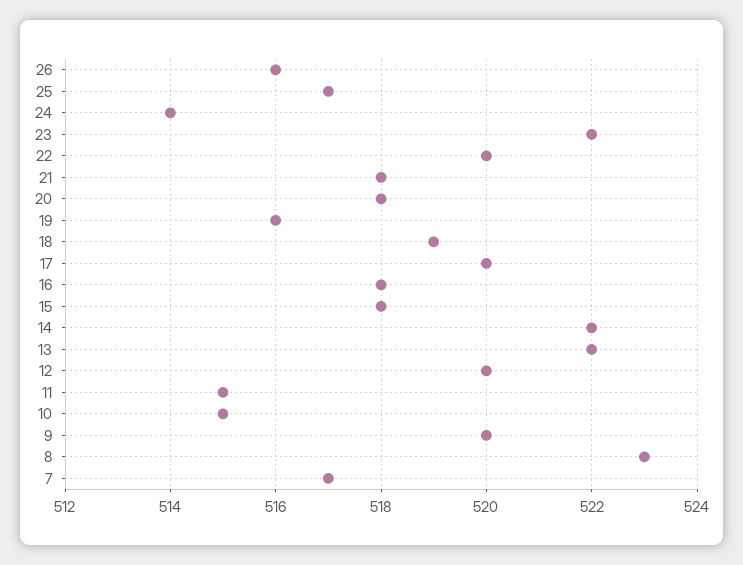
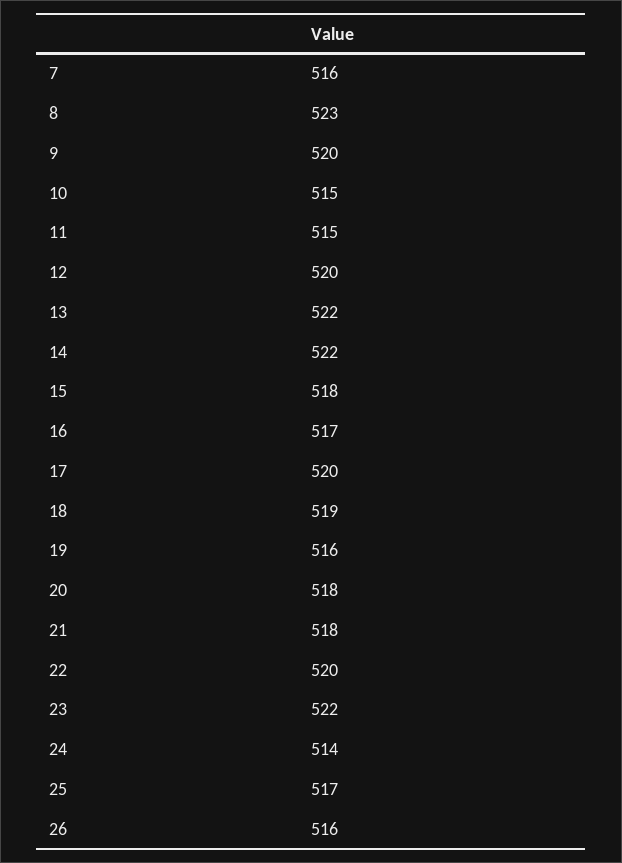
  {
    "26": 516,
    "25": 517,
    "24": 514,
    "23": 522,
    "22": 520,
    "21": 518,
    "20": 518,
    "19": 516,
    "18": 519,
    "17": 520,
-   "16": 518,
+   "16": 517,
    "15": 518,
    "14": 522,
    "13": 522,
    "12": 520,
    "11": 515,
    "10": 515,
    "9": 520,
    "8": 523,
-   "7": 517
+   "7": 516
  }

